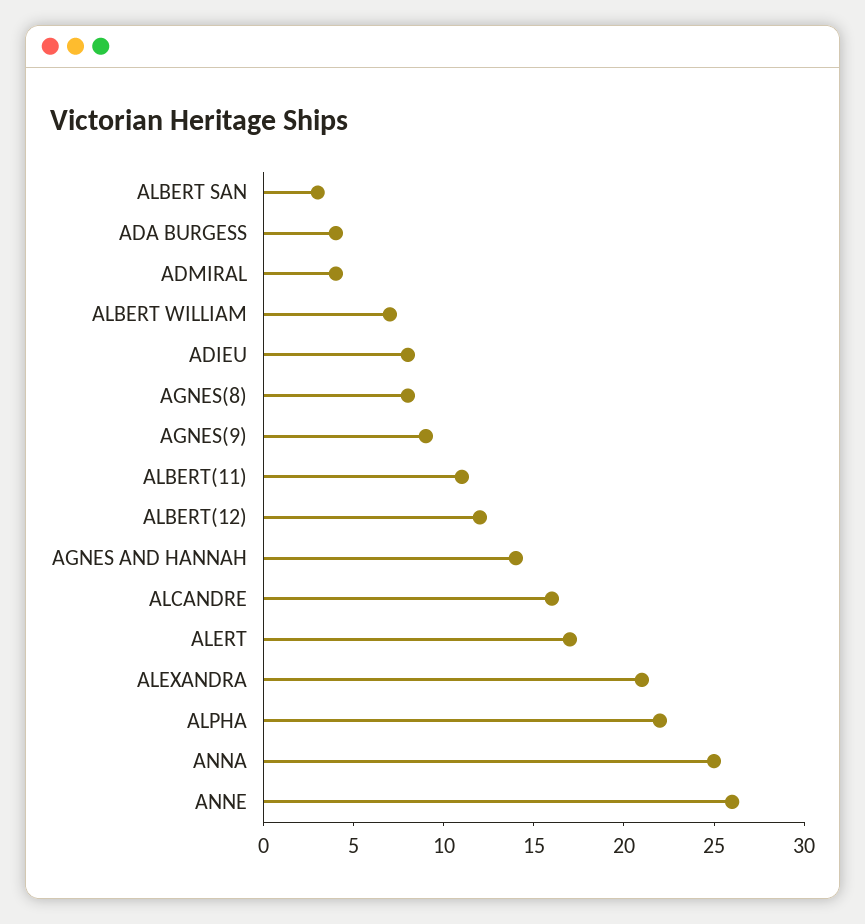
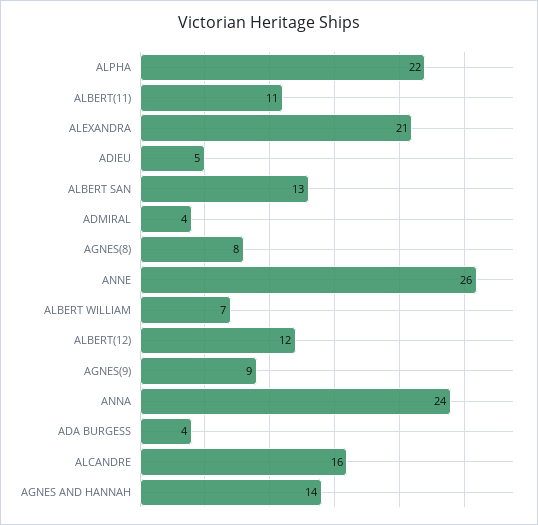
  {
-   "ALBERT SAN": 3,
+   "ALBERT SAN": 13,
    "ADA BURGESS": 4,
    "ADMIRAL": 4,
    "ALBERT WILLIAM": 7,
-   "ADIEU": 8,
+   "ADIEU": 5,
    "AGNES(8)": 8,
    "AGNES(9)": 9,
    "ALBERT(11)": 11,
    "ALBERT(12)": 12,
    "AGNES AND HANNAH": 14,
    "ALCANDRE": 16,
-   "ALERT": 17,
    "ALEXANDRA": 21,
    "ALPHA": 22,
-   "ANNA": 25,
+   "ANNA": 24,
    "ANNE": 26
  }

